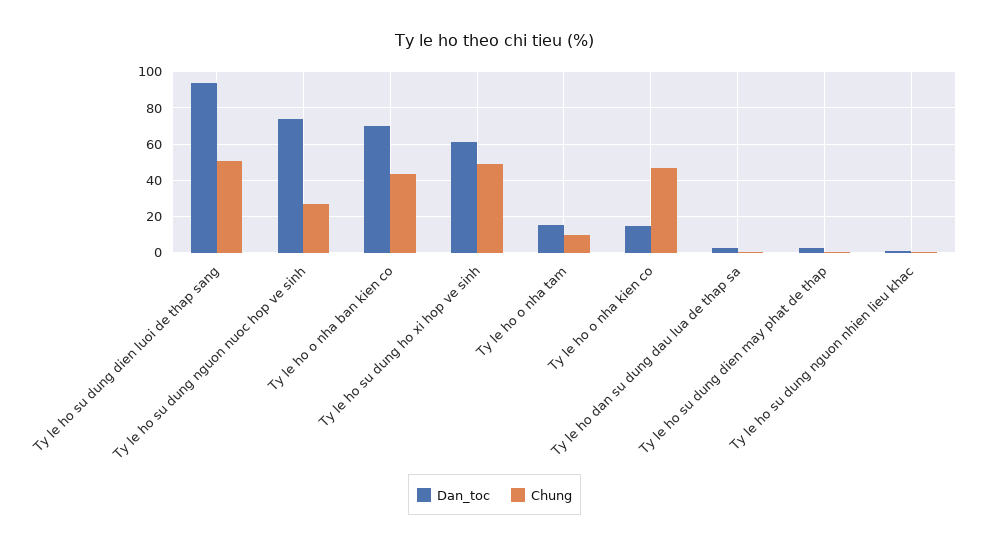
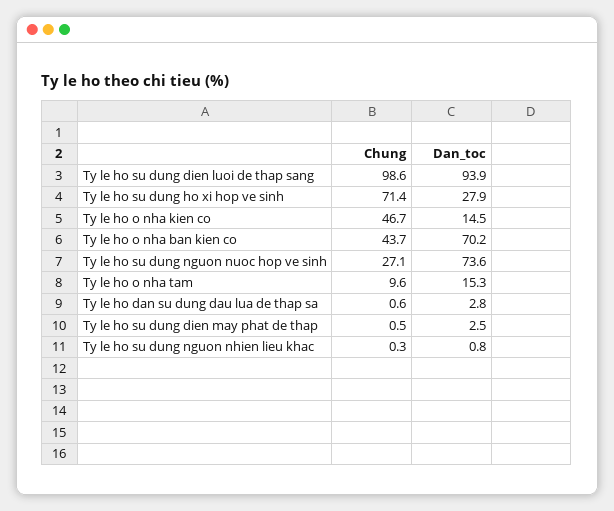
  {
    "Dan_toc": {
      "Ty le ho su dung dien luoi de thap sang": 93.9,
      "Ty le ho su dung nguon nuoc hop ve sinh": 73.6,
      "Ty le ho o nha ban kien co": 70.2,
-     "Ty le ho su dung ho xi hop ve sinh": 60,
+     "Ty le ho su dung ho xi hop ve sinh": 27.9,
      "Ty le ho o nha tam": 15.3,
      "Ty le ho o nha kien co": 14.5,
      "Ty le ho dan su dung dau lua de thap sa": 2.8,
      "Ty le ho su dung dien may phat de thap": 2.5,
      "Ty le ho su dung nguon nhien lieu khac": 0.8
    },
    "Chung": {
-     "Ty le ho su dung dien luoi de thap sang": 50,
+     "Ty le ho su dung dien luoi de thap sang": 98.6,
      "Ty le ho su dung nguon nuoc hop ve sinh": 27.1,
      "Ty le ho o nha ban kien co": 43.7,
-     "Ty le ho su dung ho xi hop ve sinh": 50,
+     "Ty le ho su dung ho xi hop ve sinh": 71.4,
      "Ty le ho o nha tam": 9.6,
      "Ty le ho o nha kien co": 46.7,
      "Ty le ho dan su dung dau lua de thap sa": 0.6,
      "Ty le ho su dung dien may phat de thap": 0.5,
      "Ty le ho su dung nguon nhien lieu khac": 0.3
    }
  }

